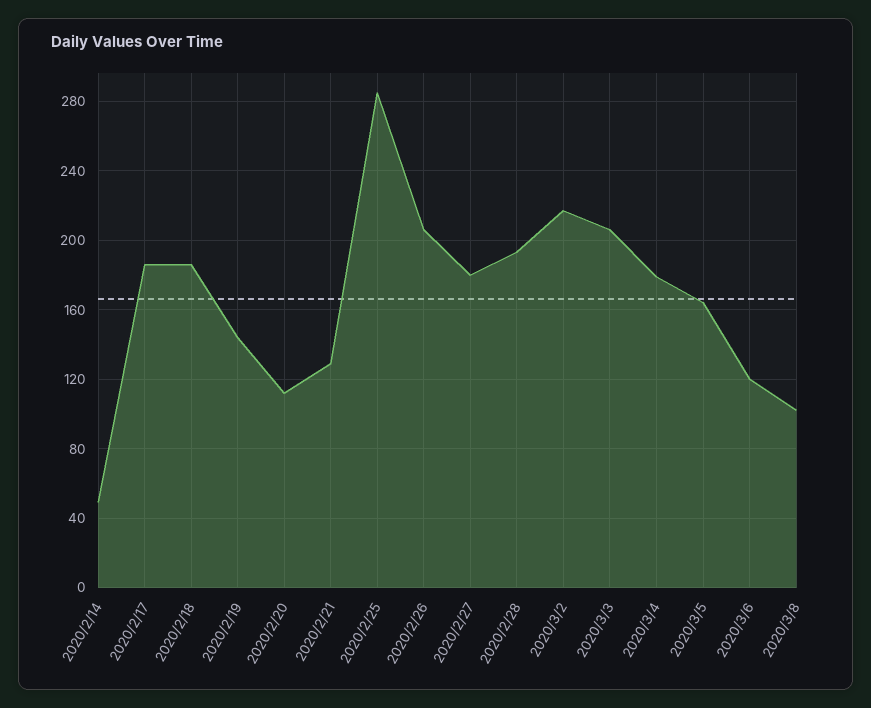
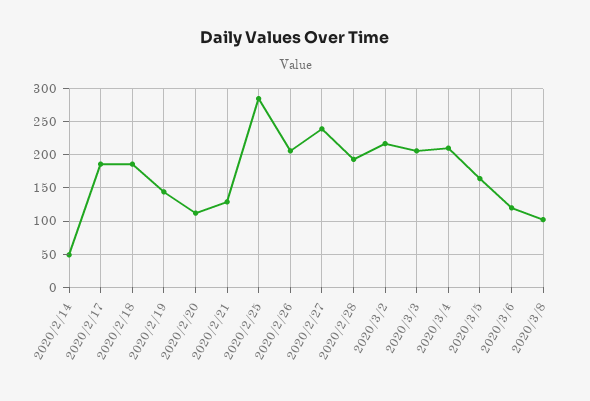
  {
    "2020/2/14": 50,
    "2020/2/17": 185,
    "2020/2/18": 185,
    "2020/2/19": 145,
    "2020/2/20": 110,
    "2020/2/21": 130,
    "2020/2/25": 285,
    "2020/2/26": 205,
-   "2020/2/27": 180,
+   "2020/2/27": 240,
    "2020/2/28": 195,
    "2020/3/2": 215,
    "2020/3/3": 205,
-   "2020/3/4": 180,
+   "2020/3/4": 210,
    "2020/3/5": 165,
    "2020/3/6": 120,
    "2020/3/8": 100
  }

